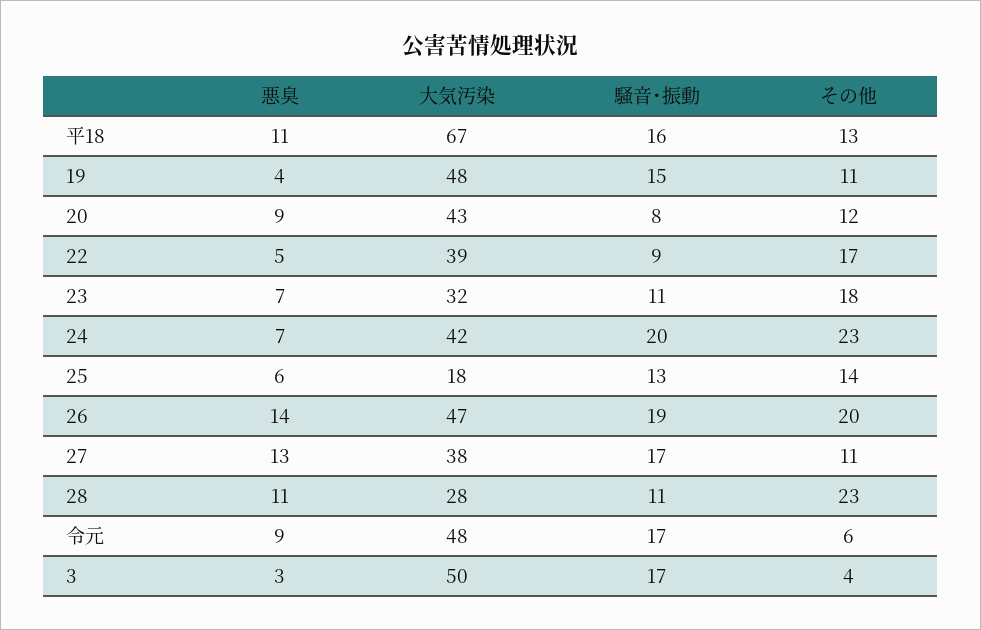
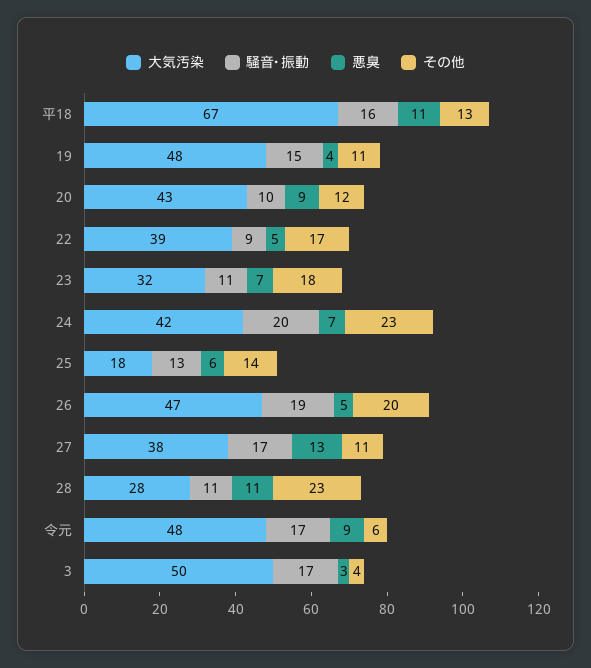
  {
    "悪臭": {
      "平18": 11,
      "19": 4,
      "20": 9,
      "22": 5,
      "23": 7,
      "24": 7,
      "25": 6,
-     "26": 14,
+     "26": 5,
      "27": 13,
      "28": 11,
      "令元": 9,
      "3": 3
    },
    "大気汚染": {
      "平18": 67,
      "19": 48,
      "20": 43,
      "22": 39,
      "23": 32,
      "24": 42,
      "25": 18,
      "26": 47,
      "27": 38,
      "28": 28,
      "令元": 48,
      "3": 50
    },
    "騒音･振動": {
      "平18": 16,
      "19": 15,
-     "20": 8,
+     "20": 10,
      "22": 9,
      "23": 11,
      "24": 20,
      "25": 13,
      "26": 19,
      "27": 17,
      "28": 11,
      "令元": 17,
      "3": 17
    },
    "その他": {
      "平18": 13,
      "19": 11,
      "20": 12,
      "22": 17,
      "23": 18,
      "24": 23,
      "25": 14,
      "26": 20,
      "27": 11,
      "28": 23,
      "令元": 6,
      "3": 4
    }
  }

